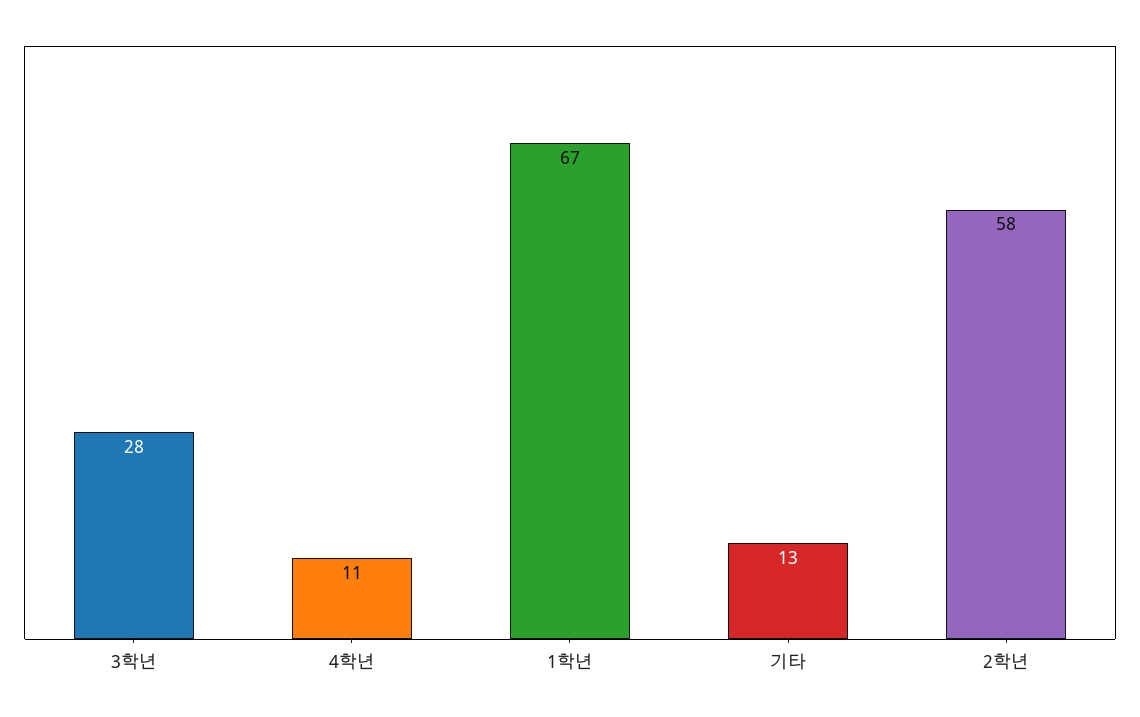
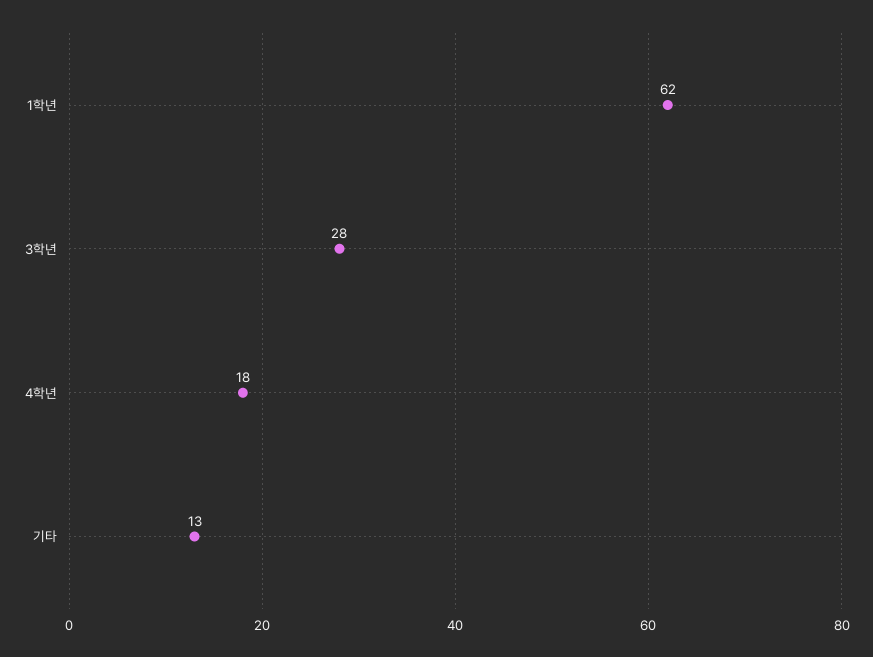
  {
    "3학년": 28,
-   "4학년": 11,
+   "4학년": 18,
-   "1학년": 67,
+   "1학년": 62,
-   "기타": 13,
+   "기타": 13
-   "2학년": 58
  }

